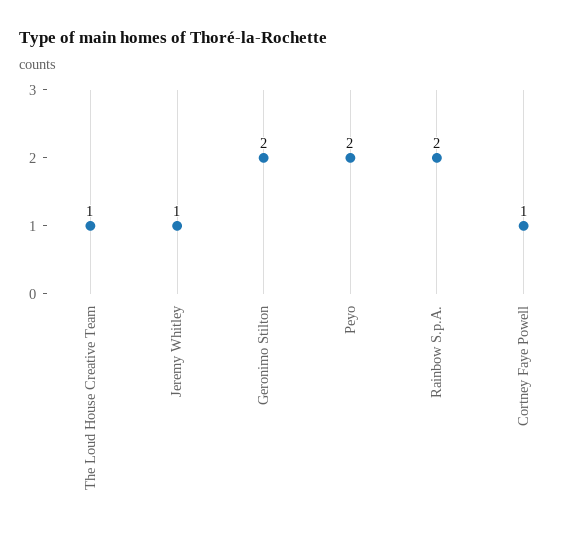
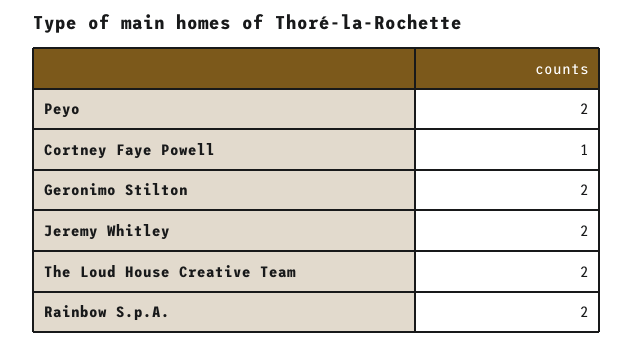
  {
-   "The Loud House Creative Team": 1,
+   "The Loud House Creative Team": 2,
-   "Jeremy Whitley": 1,
+   "Jeremy Whitley": 2,
    "Geronimo Stilton": 2,
    "Peyo": 2,
    "Rainbow S.p.A.": 2,
    "Cortney Faye Powell": 1
  }

